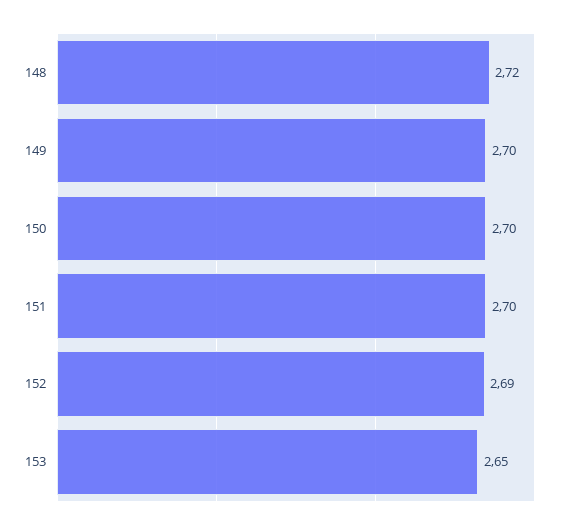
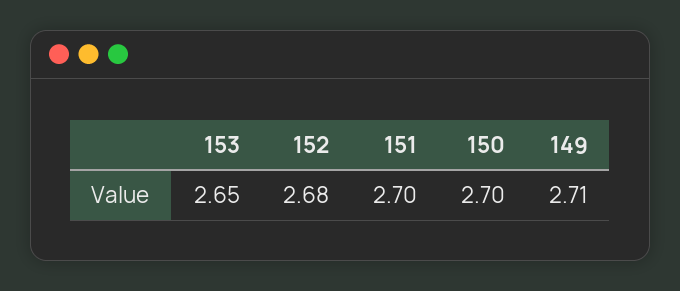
  {
-   "148": 2.72,
-   "149": 2.7,
+   "149": 2.71,
    "150": 2.7,
    "151": 2.7,
-   "152": 2.69,
+   "152": 2.68,
    "153": 2.65
  }

